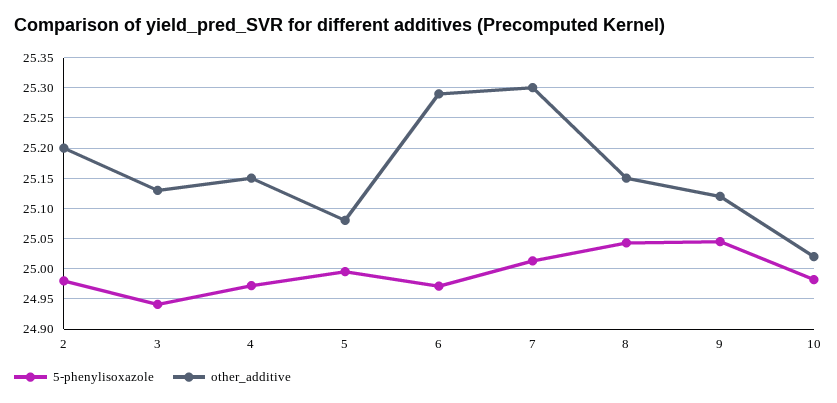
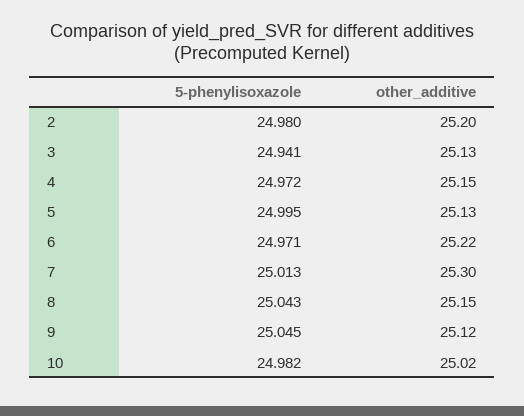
  {
    "5-phenylisoxazole": {
      "2": 24.98,
      "3": 24.941,
      "4": 24.972,
      "5": 24.995,
      "6": 24.971,
      "7": 25.013,
      "8": 25.043,
      "9": 25.045,
      "10": 24.982
    },
    "other_additive": {
      "2": 25.2,
      "3": 25.13,
      "4": 25.15,
-     "5": 25.08,
+     "5": 25.13,
-     "6": 25.29,
+     "6": 25.22,
      "7": 25.3,
      "8": 25.15,
      "9": 25.12,
      "10": 25.02
    }
  }

